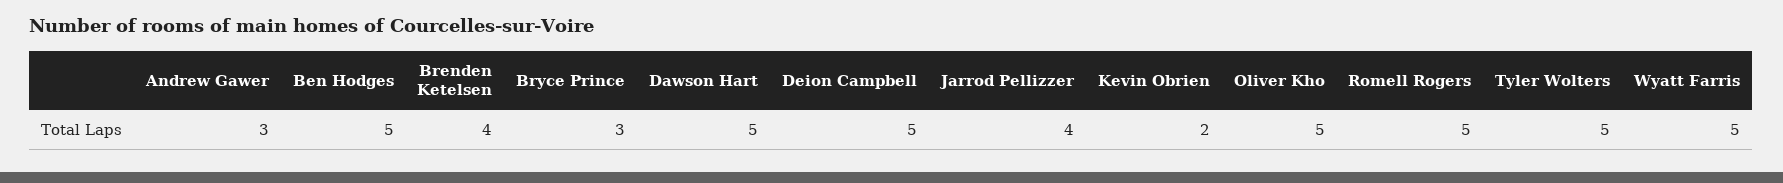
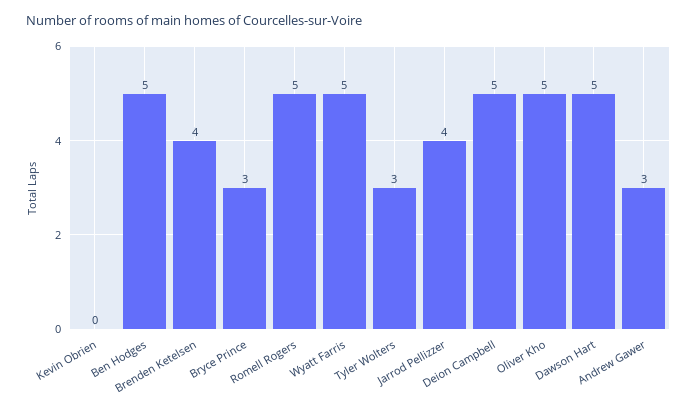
  {
    "Andrew Gawer": 3,
    "Ben Hodges": 5,
    "Brenden Ketelsen": 4,
    "Bryce Prince": 3,
    "Dawson Hart": 5,
    "Deion Campbell": 5,
    "Jarrod Pellizzer": 4,
-   "Kevin Obrien": 2,
+   "Kevin Obrien": 0,
    "Oliver Kho": 5,
    "Romell Rogers": 5,
-   "Tyler Wolters": 5,
+   "Tyler Wolters": 3,
    "Wyatt Farris": 5
  }

